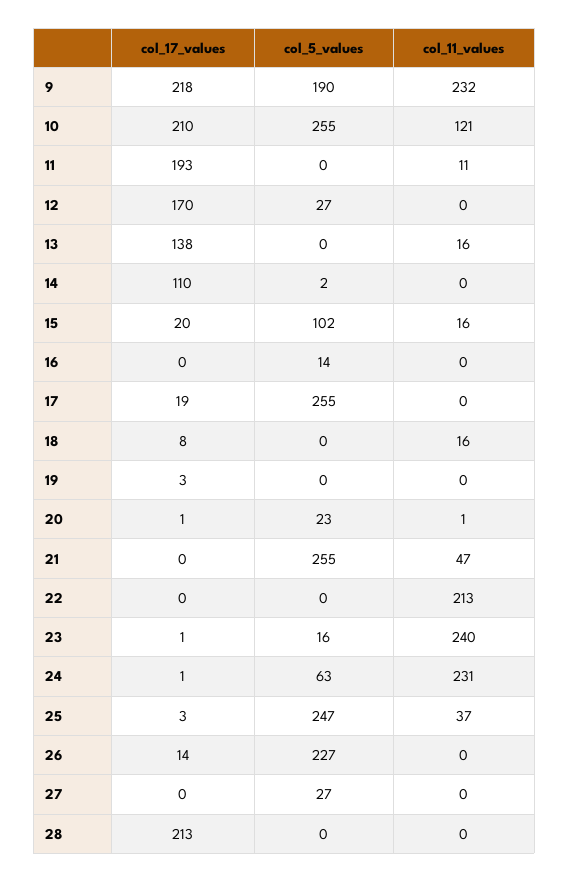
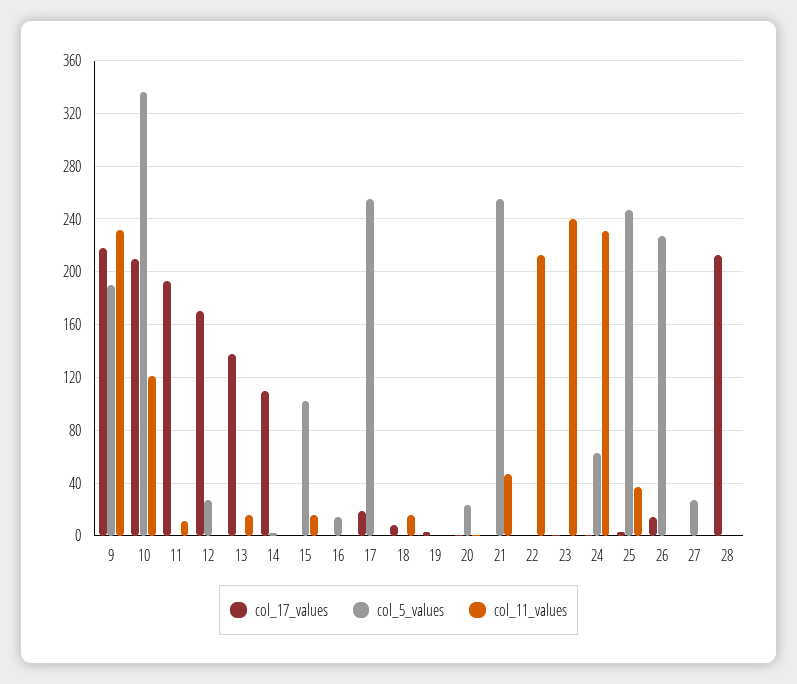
  {
    "col_17_values": {
      "9": 218,
      "10": 210,
      "11": 193,
      "12": 170,
      "13": 138,
      "14": 110,
-     "15": 20,
+     "15": 0,
      "16": 0,
      "17": 19,
      "18": 8,
      "19": 3,
      "20": 1,
      "21": 0,
      "22": 0,
      "23": 1,
      "24": 1,
      "25": 3,
      "26": 14,
      "27": 0,
      "28": 213
    },
    "col_5_values": {
      "9": 190,
-     "10": 255,
+     "10": 335,
      "11": 0,
      "12": 27,
      "13": 0,
      "14": 2,
      "15": 102,
      "16": 14,
      "17": 255,
      "18": 0,
      "19": 0,
      "20": 23,
      "21": 255,
      "22": 0,
-     "23": 16,
+     "23": 0,
      "24": 63,
      "25": 247,
      "26": 227,
      "27": 27,
      "28": 0
    },
    "col_11_values": {
      "9": 232,
      "10": 121,
      "11": 11,
      "12": 0,
      "13": 16,
      "14": 0,
      "15": 16,
      "16": 0,
      "17": 0,
      "18": 16,
      "19": 0,
      "20": 1,
      "21": 47,
      "22": 213,
      "23": 240,
      "24": 231,
      "25": 37,
      "26": 0,
      "27": 0,
      "28": 0
    }
  }

